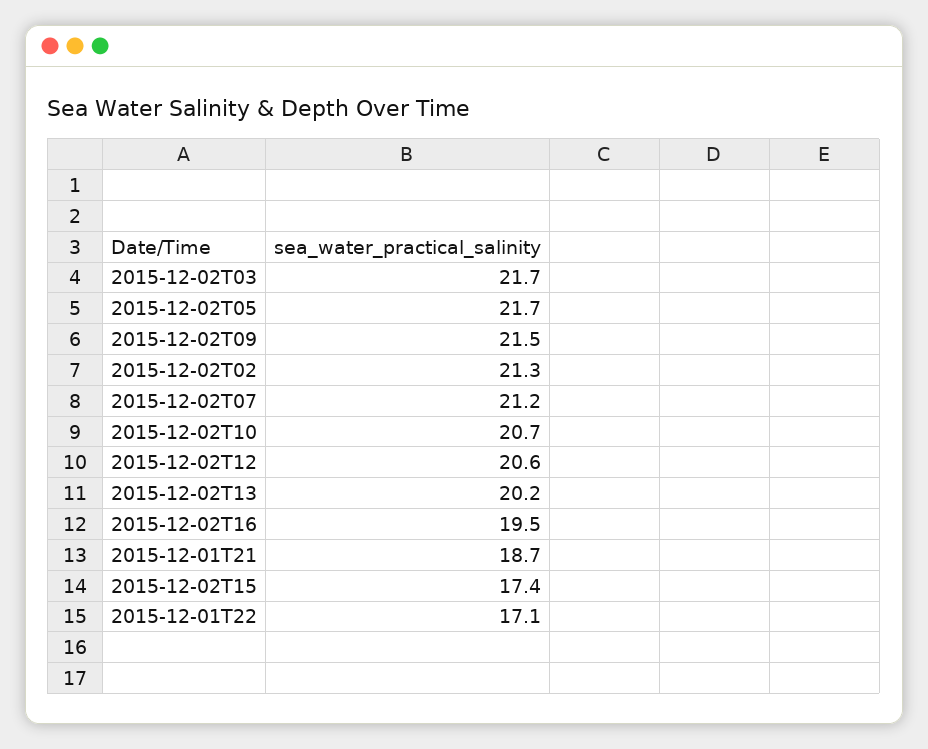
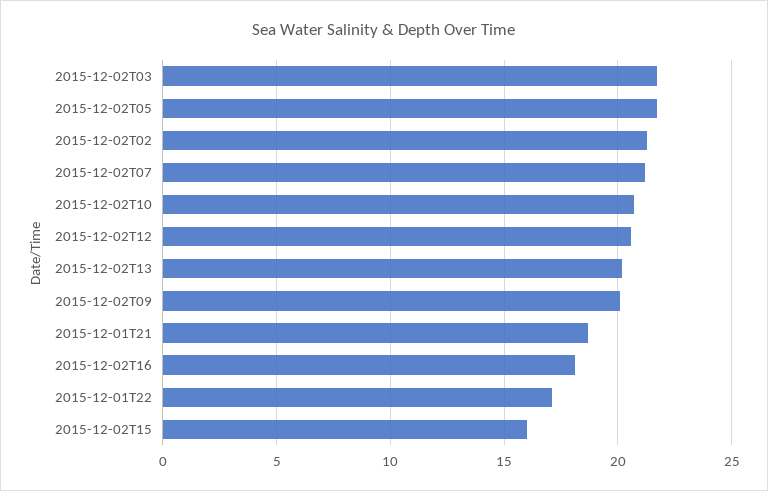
  {
    "2015-12-02T03": 21.7,
    "2015-12-02T05": 21.7,
-   "2015-12-02T09": 21.5,
+   "2015-12-02T09": 20,
    "2015-12-02T02": 21.3,
    "2015-12-02T07": 21.2,
    "2015-12-02T10": 20.7,
    "2015-12-02T12": 20.6,
    "2015-12-02T13": 20.2,
-   "2015-12-02T16": 19.5,
+   "2015-12-02T16": 18,
    "2015-12-01T21": 18.7,
-   "2015-12-02T15": 17.4,
+   "2015-12-02T15": 16,
    "2015-12-01T22": 17.1
  }

